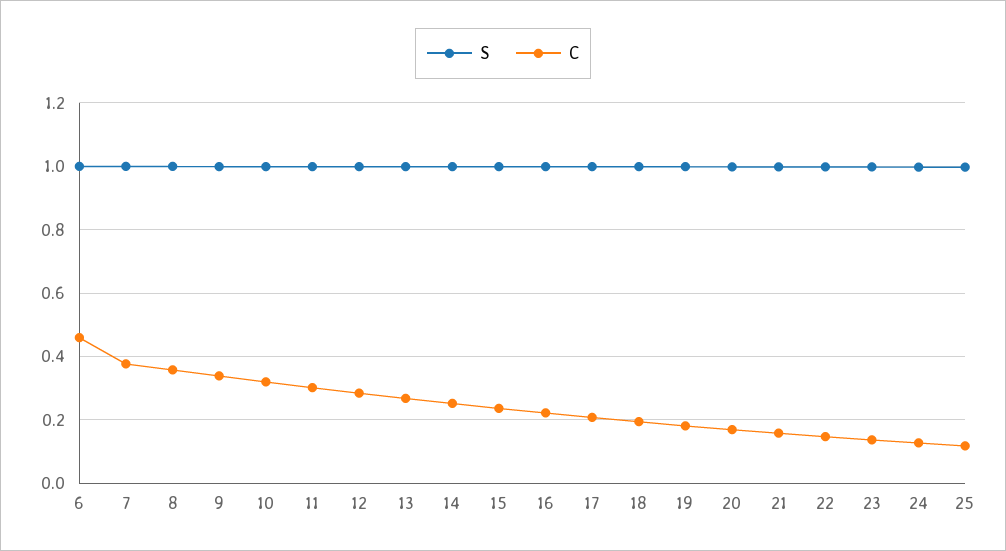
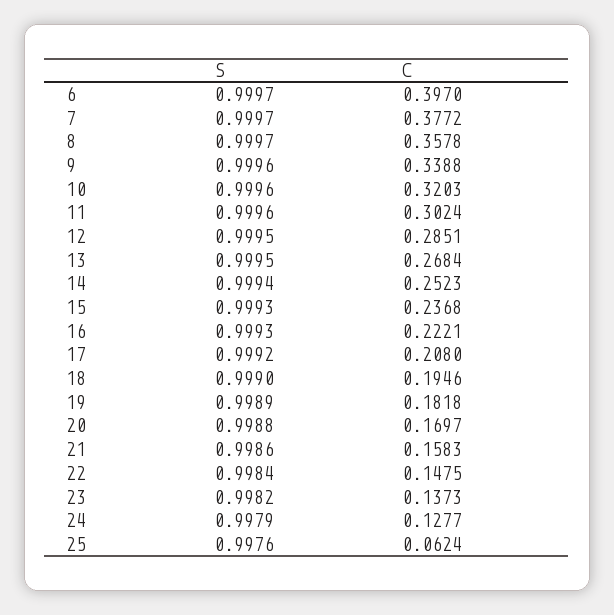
  {
    "S": {
      "6": 0.9997,
      "7": 0.9997,
      "8": 0.9997,
      "9": 0.9996,
      "10": 0.9996,
      "11": 0.9996,
      "12": 0.9995,
      "13": 0.9995,
      "14": 0.9994,
      "15": 0.9993,
      "16": 0.9993,
      "17": 0.9992,
      "18": 0.999,
      "19": 0.9989,
      "20": 0.9988,
      "21": 0.9986,
      "22": 0.9984,
      "23": 0.9982,
      "24": 0.9979,
      "25": 0.9976
    },
    "C": {
-     "6": 0.46,
+     "6": 0.397,
      "7": 0.3772,
      "8": 0.3578,
      "9": 0.3388,
      "10": 0.3203,
      "11": 0.3024,
      "12": 0.2851,
      "13": 0.2684,
      "14": 0.2523,
      "15": 0.2368,
      "16": 0.2221,
      "17": 0.208,
      "18": 0.1946,
      "19": 0.1818,
      "20": 0.1697,
      "21": 0.1583,
      "22": 0.1475,
      "23": 0.1373,
      "24": 0.1277,
-     "25": 0.12
+     "25": 0.0624
    }
  }

